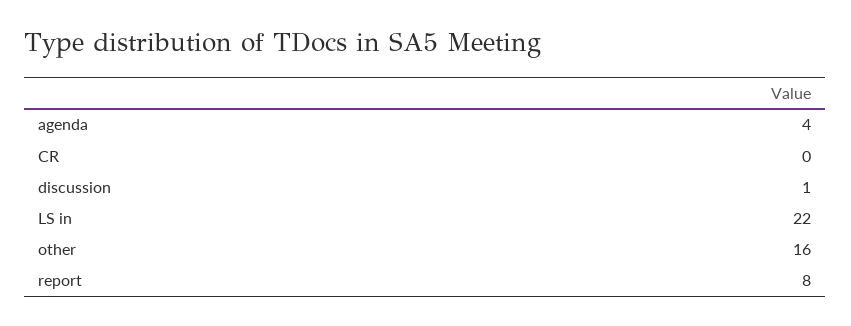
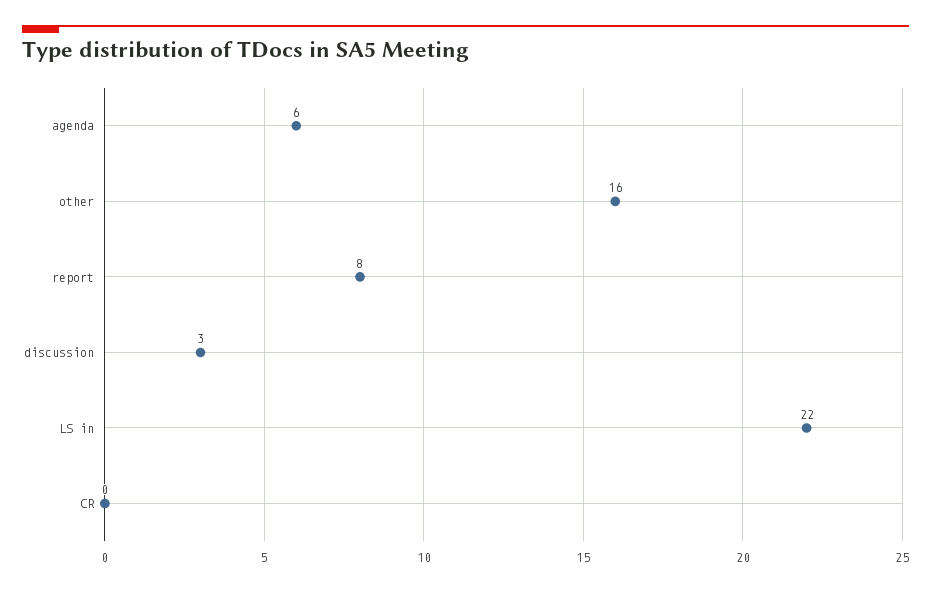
  {
-   "agenda": 4,
+   "agenda": 6,
    "CR": 0,
-   "discussion": 1,
+   "discussion": 3,
    "LS in": 22,
    "other": 16,
    "report": 8
  }

